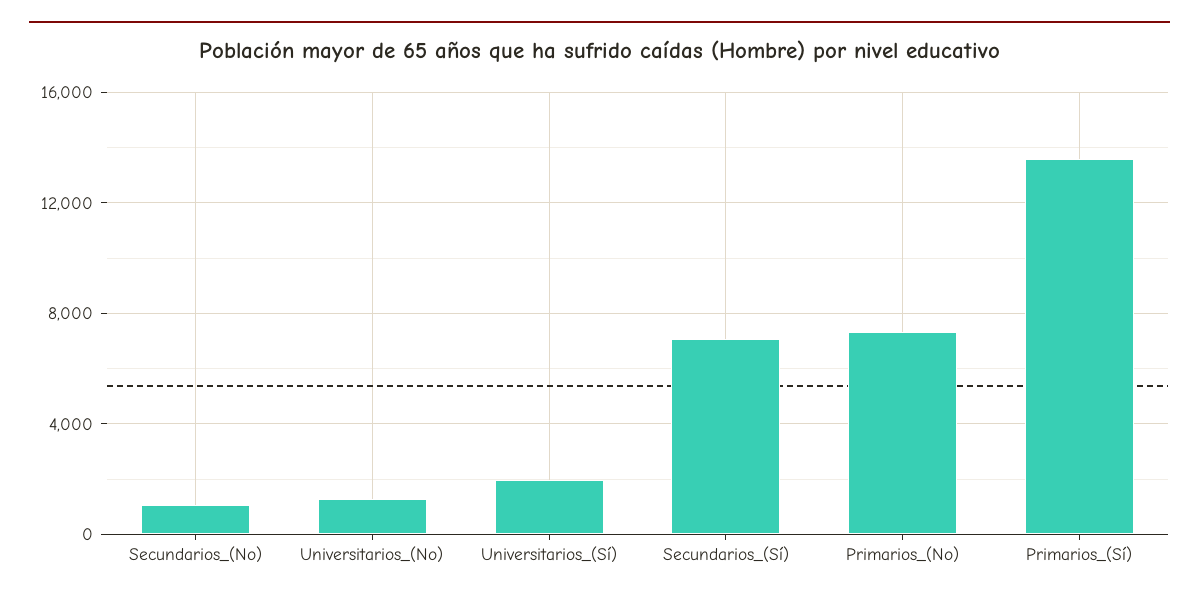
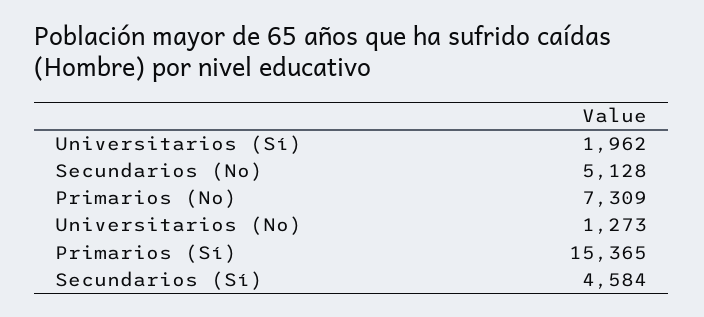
  {
-   "Secundarios_(No)": 1000,
+   "Secundarios_(No)": 5128,
    "Universitarios_(No)": 1273,
    "Universitarios_(Sí)": 1962,
-   "Secundarios_(Sí)": 7000,
+   "Secundarios_(Sí)": 4584,
    "Primarios_(No)": 7309,
-   "Primarios_(Sí)": 13500
+   "Primarios_(Sí)": 15365
  }

